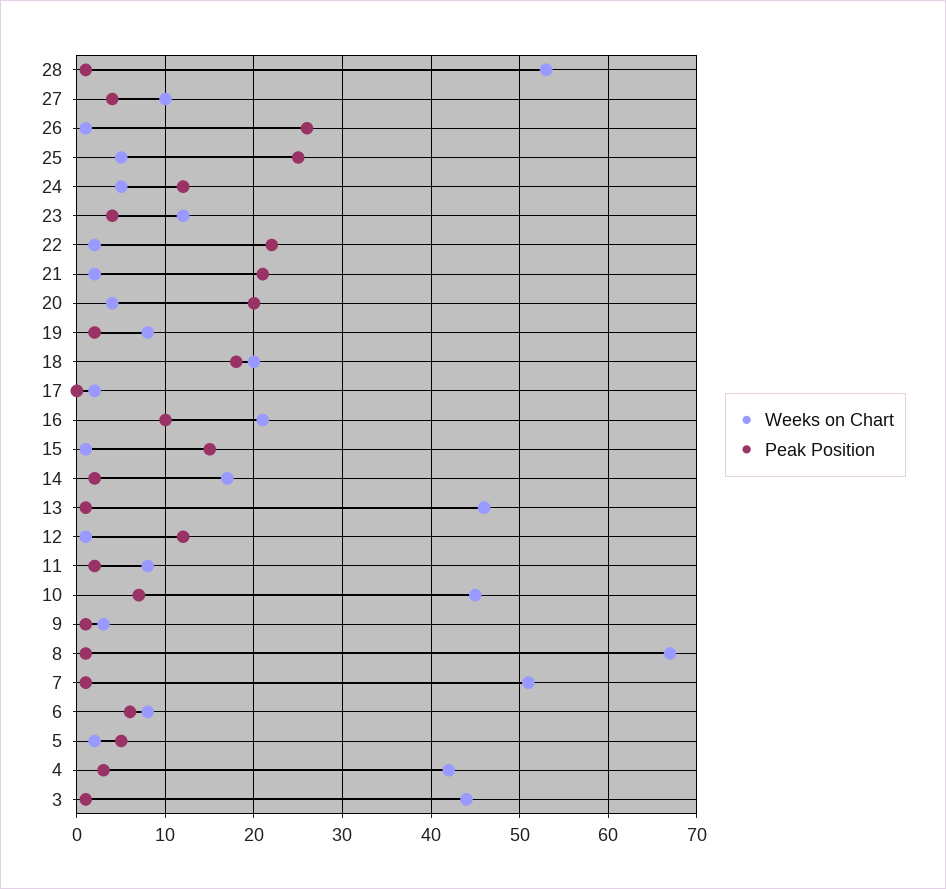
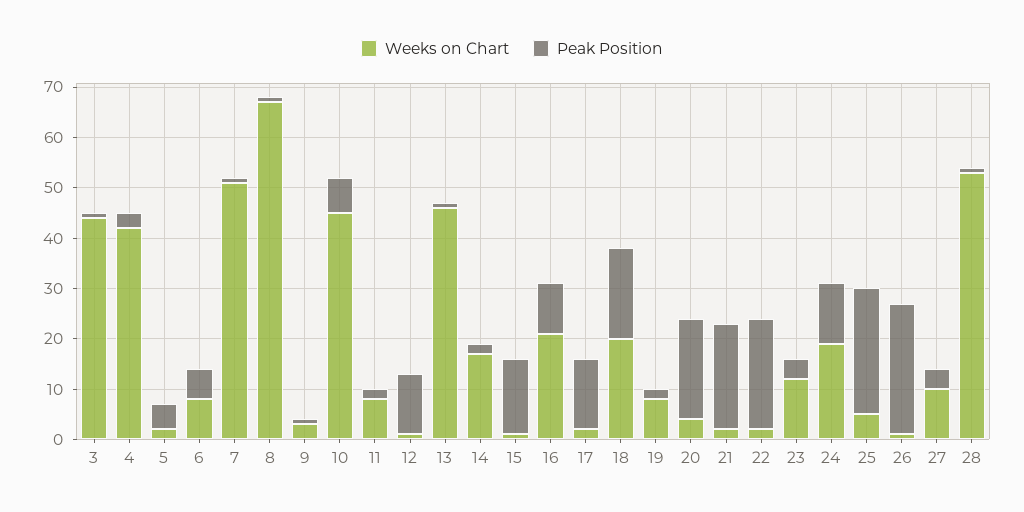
  {
    "Weeks on Chart": {
      "28": 53,
      "27": 10,
      "26": 1,
      "25": 5,
-     "24": 5,
+     "24": 20,
      "23": 12,
      "22": 2,
      "21": 2,
      "20": 4,
      "19": 8,
      "18": 20,
      "17": 2,
      "16": 21,
      "15": 1,
      "14": 17,
      "13": 46,
      "12": 1,
      "11": 8,
      "10": 45,
      "9": 3,
      "8": 67,
      "7": 51,
      "6": 8,
      "5": 2,
      "4": 42,
      "3": 44
    },
    "Peak Position": {
      "28": 1,
      "27": 4,
      "26": 26,
      "25": 25,
      "24": 12,
      "23": 4,
      "22": 22,
      "21": 21,
      "20": 20,
      "19": 2,
      "18": 18,
-     "17": 0,
+     "17": 15,
      "16": 10,
      "15": 15,
      "14": 2,
      "13": 1,
      "12": 12,
      "11": 2,
      "10": 7,
      "9": 1,
      "8": 1,
      "7": 1,
      "6": 6,
      "5": 5,
      "4": 3,
      "3": 1
    }
  }

